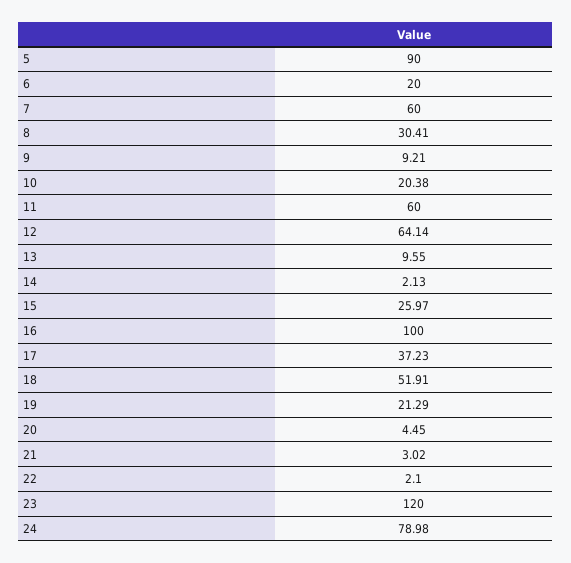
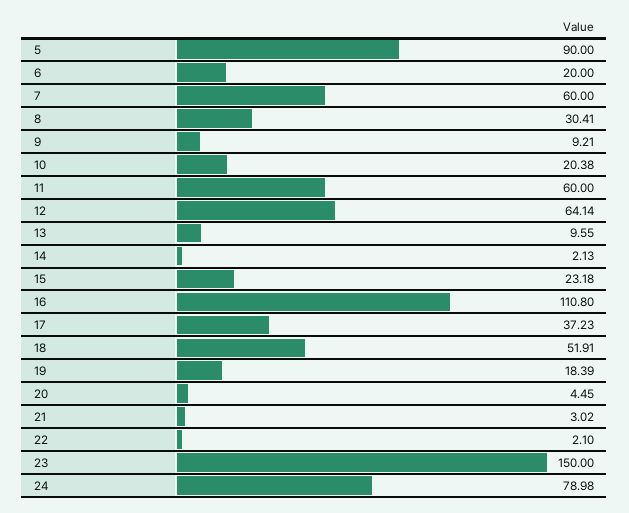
  {
    "5": 90,
    "6": 20,
    "7": 60,
    "8": 30.41,
    "9": 9.21,
    "10": 20.38,
    "11": 60,
    "12": 64.14,
    "13": 9.55,
    "14": 2.13,
-   "15": 25.97,
+   "15": 23.18,
-   "16": 100,
+   "16": 110.8,
    "17": 37.23,
    "18": 51.91,
-   "19": 21.29,
+   "19": 18.39,
    "20": 4.45,
    "21": 3.02,
    "22": 2.1,
-   "23": 120,
+   "23": 150,
    "24": 78.98
  }

